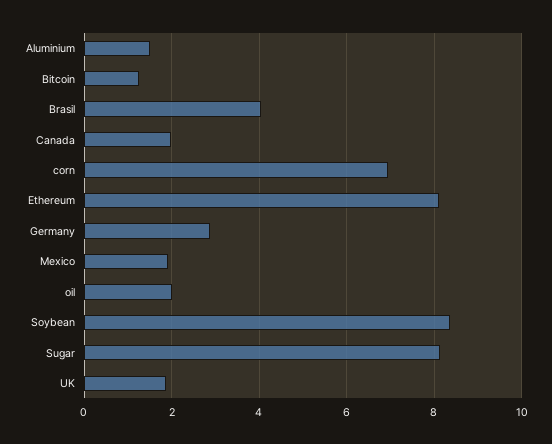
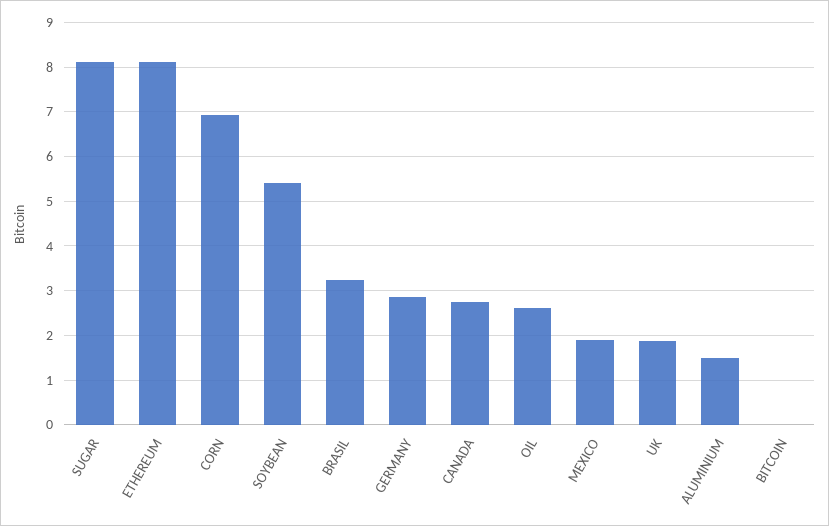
  {
    "Aluminium": 1.6,
-   "Bitcoin": 1.2,
+   "Bitcoin": 0,
-   "Brasil": 4,
+   "Brasil": 3.2,
-   "Canada": 2,
+   "Canada": 2.8,
    "corn": 7,
    "Ethereum": 8.2,
    "Germany": 2.8,
    "Mexico": 2,
-   "oil": 2,
+   "oil": 2.6,
-   "Soybean": 8.4,
+   "Soybean": 5.4,
    "Sugar": 8.2,
    "UK": 1.8
  }

